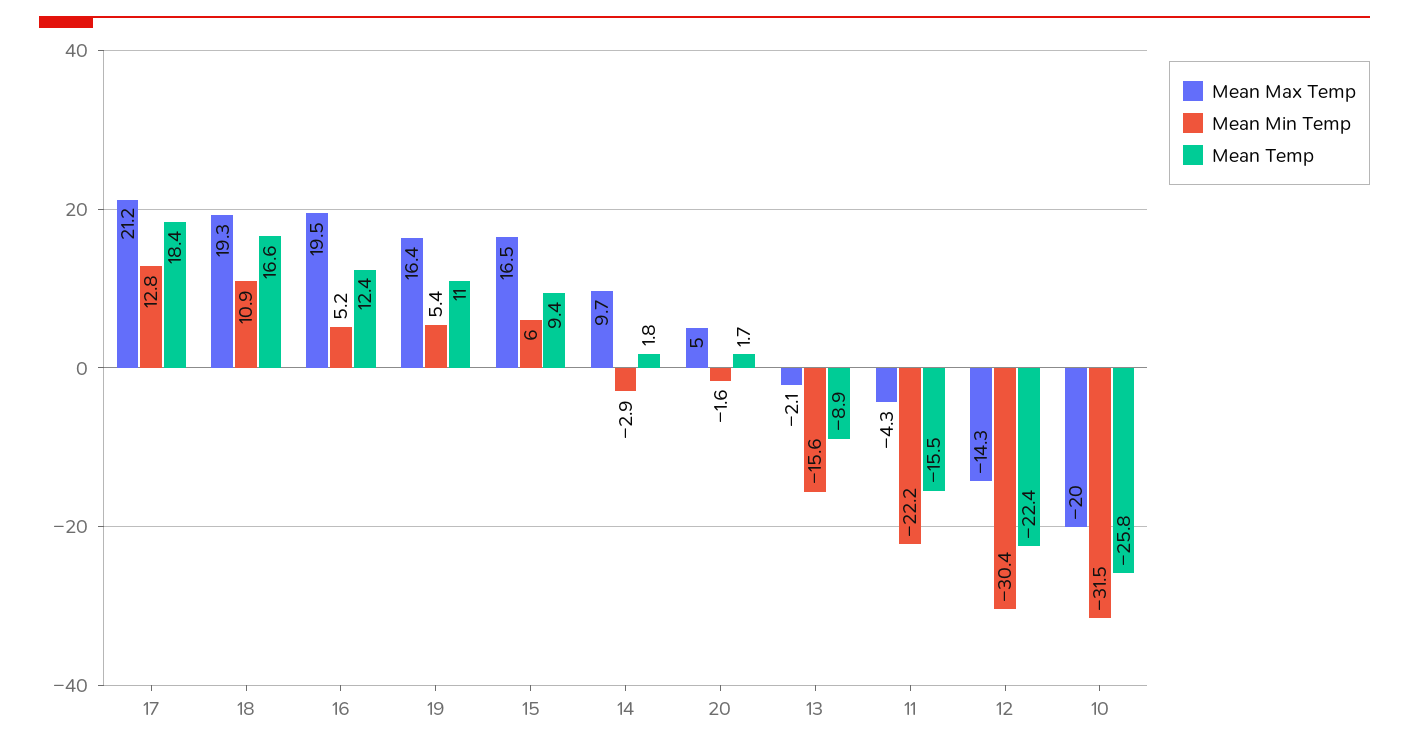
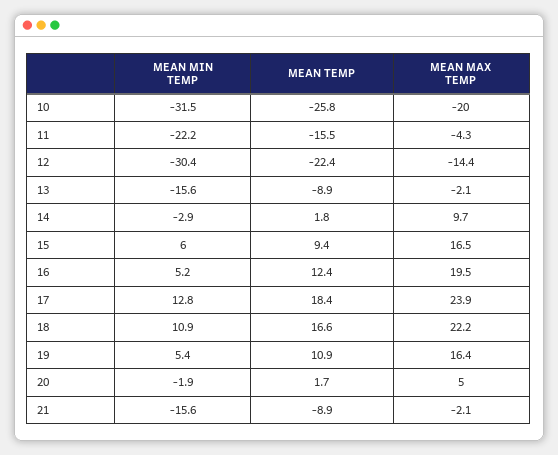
  {
    "Mean Max Temp": {
-     "17": 21.2,
+     "17": 23.9,
-     "18": 19.3,
+     "18": 22.2,
      "16": 19.5,
      "19": 16.4,
      "15": 16.5,
      "14": 9.7,
      "20": 5,
      "13": -2.1,
      "11": -4.3,
-     "12": -14.3,
+     "12": -14.4,
-     "10": -20
+     "10": -20,
+     "21": -2.1
    },
    "Mean Min Temp": {
      "17": 12.8,
      "18": 10.9,
      "16": 5.2,
      "19": 5.4,
      "15": 6,
      "14": -2.9,
-     "20": -1.6,
+     "20": -1.9,
      "13": -15.6,
      "11": -22.2,
      "12": -30.4,
-     "10": -31.5
+     "10": -31.5,
+     "21": -15.6
    },
    "Mean Temp": {
      "17": 18.4,
      "18": 16.6,
      "16": 12.4,
-     "19": 11,
+     "19": 10.9,
      "15": 9.4,
      "14": 1.8,
      "20": 1.7,
      "13": -8.9,
      "11": -15.5,
      "12": -22.4,
-     "10": -25.8
+     "10": -25.8,
+     "21": -8.9
    }
  }

